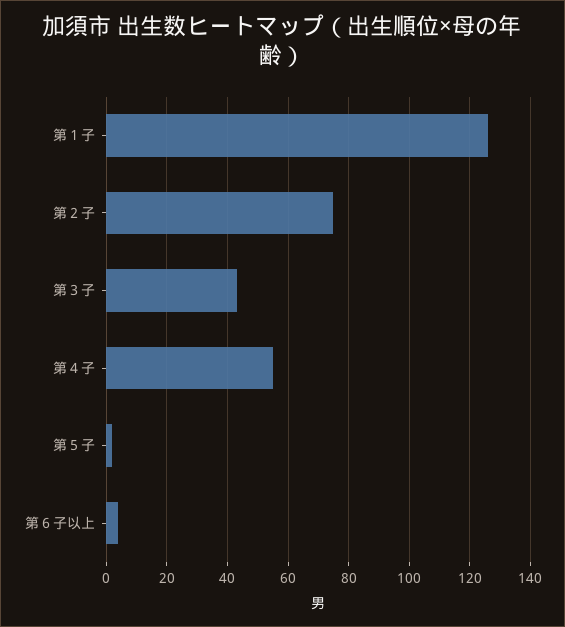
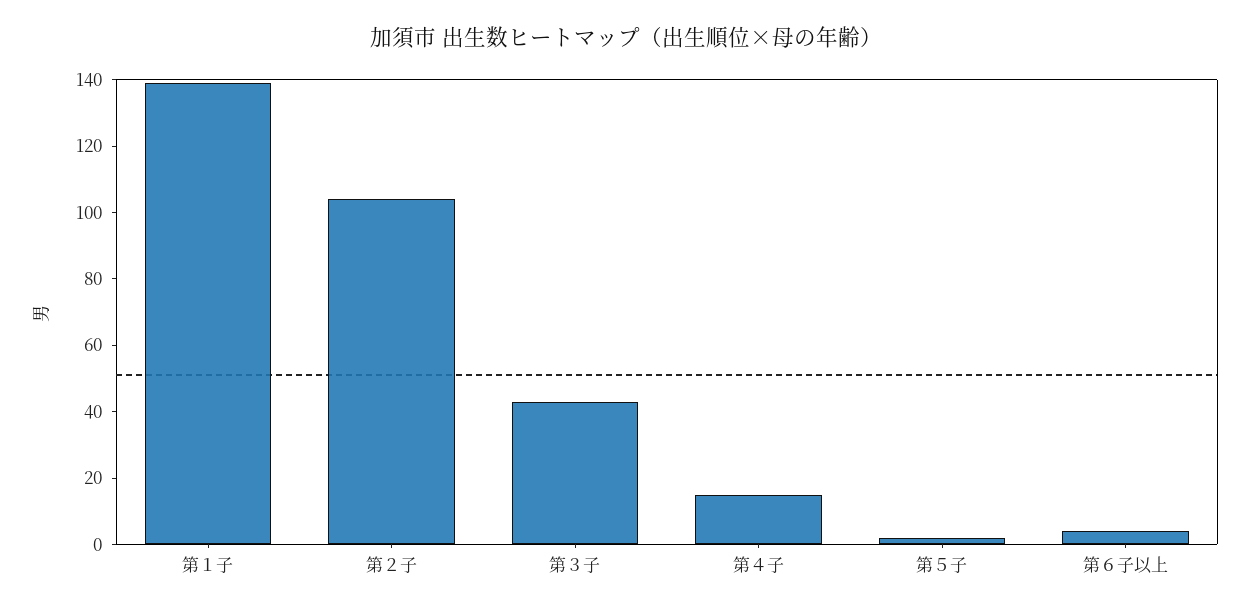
  {
-   "第１子": 125,
+   "第１子": 140,
-   "第２子": 75,
+   "第２子": 105,
    "第３子": 45,
-   "第４子": 55,
+   "第４子": 15,
    "第５子": 0,
    "第６子以上": 5
  }

